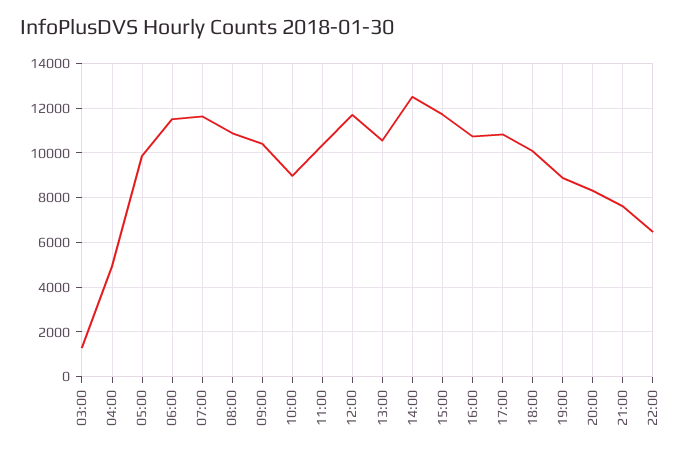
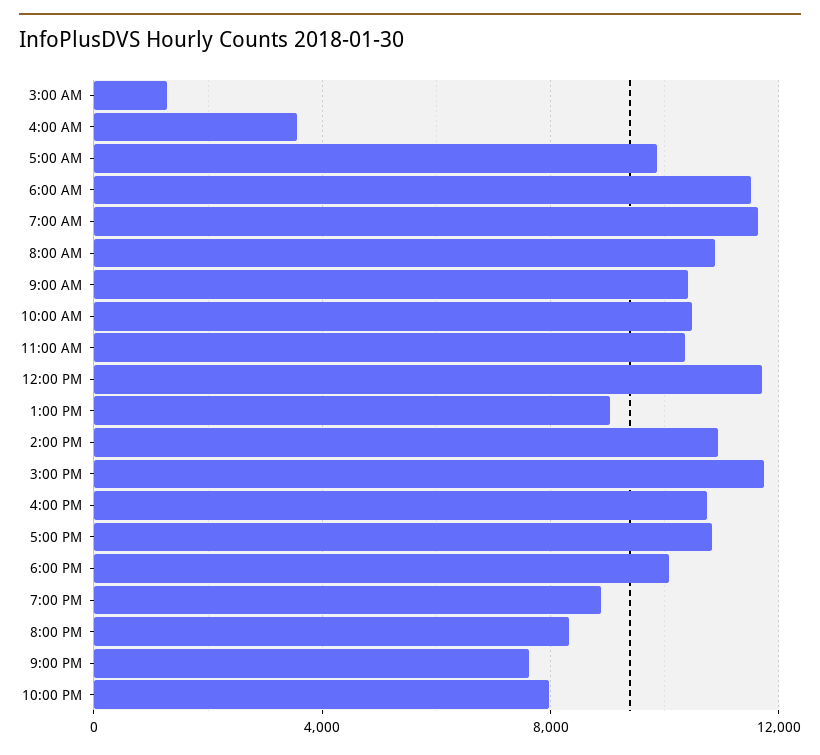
  {
    "03:00": 1500,
-   "04:00": 5000,
+   "04:00": 3500,
    "05:00": 10000,
    "06:00": 11500,
    "07:00": 11500,
    "08:00": 11000,
    "09:00": 10500,
-   "10:00": 9000,
+   "10:00": 10500,
    "11:00": 10500,
    "12:00": 11500,
-   "13:00": 10500,
+   "13:00": 9000,
-   "14:00": 12500,
+   "14:00": 11000,
    "15:00": 11500,
    "16:00": 10500,
    "17:00": 11000,
    "18:00": 10000,
    "19:00": 9000,
    "20:00": 8500,
    "21:00": 7500,
-   "22:00": 6500
+   "22:00": 8000
  }

